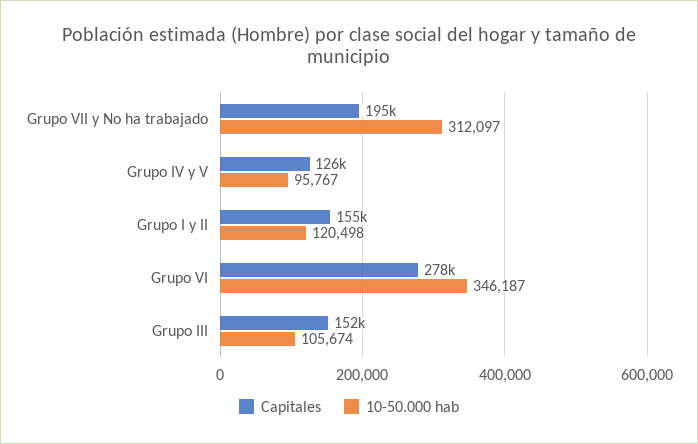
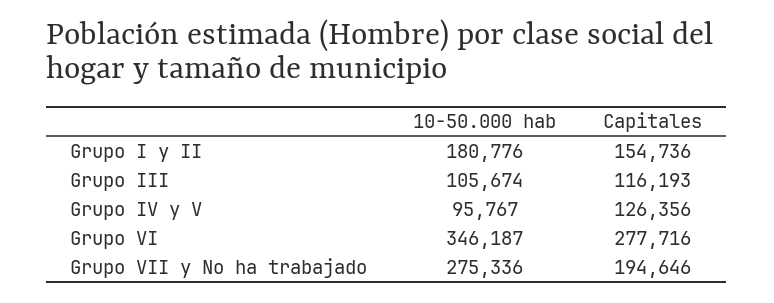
  {
    "Capitales": {
      "Grupo VII y No ha trabajado": 194646,
      "Grupo IV y V": 126356,
      "Grupo I y II": 154736,
      "Grupo VI": 277716,
-     "Grupo III": 152000
+     "Grupo III": 116193
    },
    "10-50.000 hab": {
-     "Grupo VII y No ha trabajado": 312097,
+     "Grupo VII y No ha trabajado": 275336,
      "Grupo IV y V": 95767,
-     "Grupo I y II": 120498,
+     "Grupo I y II": 180776,
      "Grupo VI": 346187,
      "Grupo III": 105674
    }
  }

